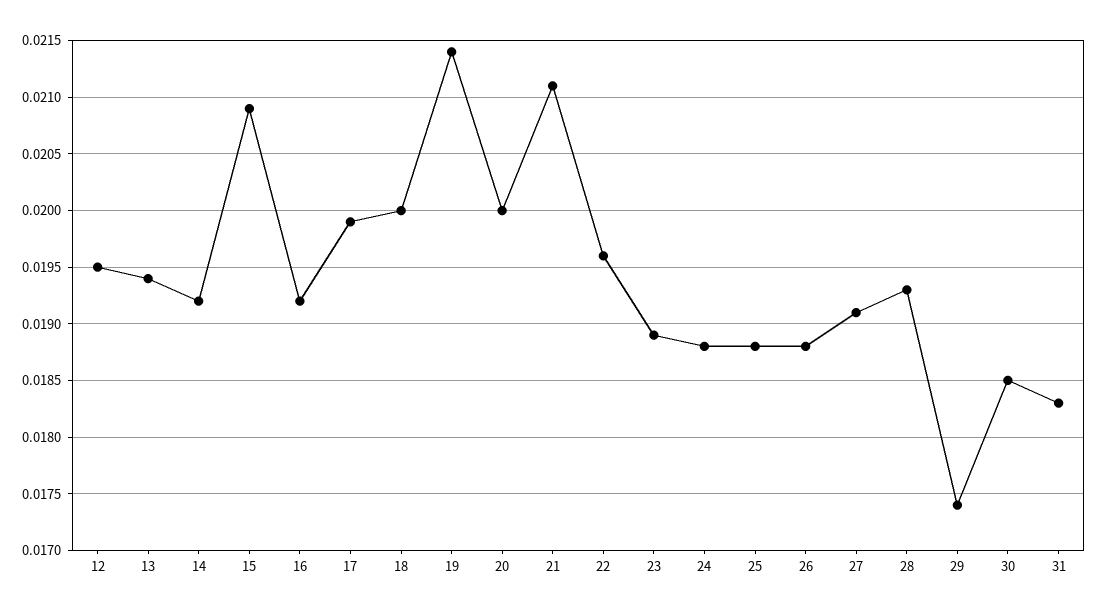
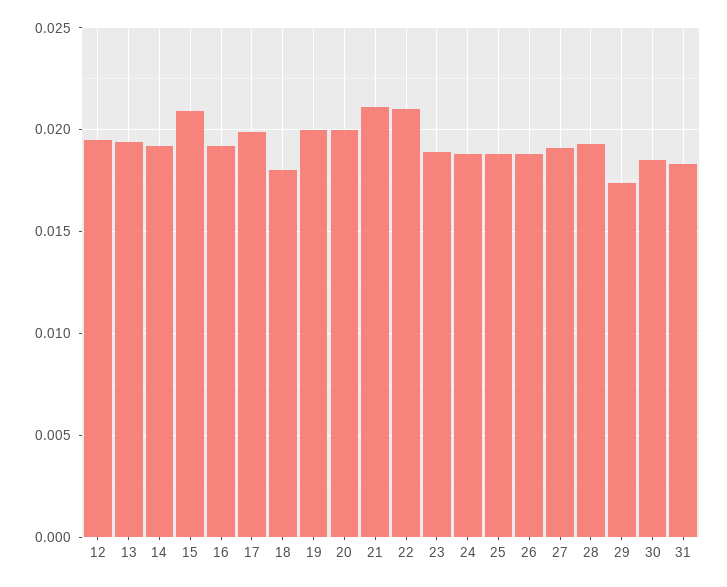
  {
    "12": 0.0195,
    "13": 0.0194,
    "14": 0.0192,
    "15": 0.0209,
    "16": 0.0192,
    "17": 0.0199,
-   "18": 0.02,
+   "18": 0.018,
-   "19": 0.0214,
+   "19": 0.02,
    "20": 0.02,
    "21": 0.0211,
-   "22": 0.0196,
+   "22": 0.021,
    "23": 0.0189,
    "24": 0.0188,
    "25": 0.0188,
    "26": 0.0188,
    "27": 0.0191,
    "28": 0.0193,
    "29": 0.0174,
    "30": 0.0185,
    "31": 0.0183
  }

